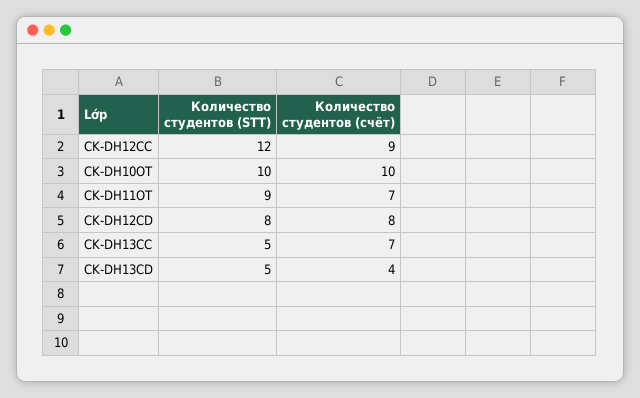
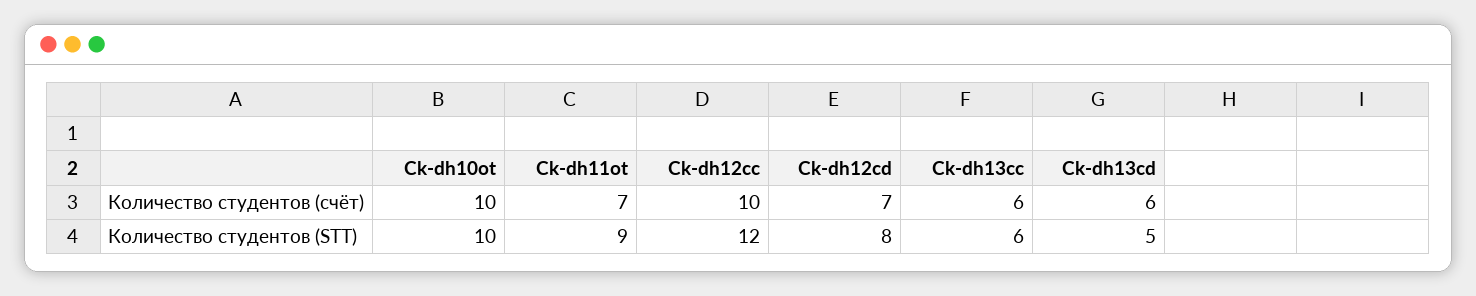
  {
    "Количество студентов (STT)": {
      "CK-DH12CC": 12,
      "CK-DH10OT": 10,
      "CK-DH11OT": 9,
      "CK-DH12CD": 8,
-     "CK-DH13CC": 5,
+     "CK-DH13CC": 6,
      "CK-DH13CD": 5
    },
    "Количество студентов (счёт)": {
-     "CK-DH12CC": 9,
+     "CK-DH12CC": 10,
      "CK-DH10OT": 10,
      "CK-DH11OT": 7,
-     "CK-DH12CD": 8,
+     "CK-DH12CD": 7,
-     "CK-DH13CC": 7,
+     "CK-DH13CC": 6,
-     "CK-DH13CD": 4
+     "CK-DH13CD": 6
    }
  }

